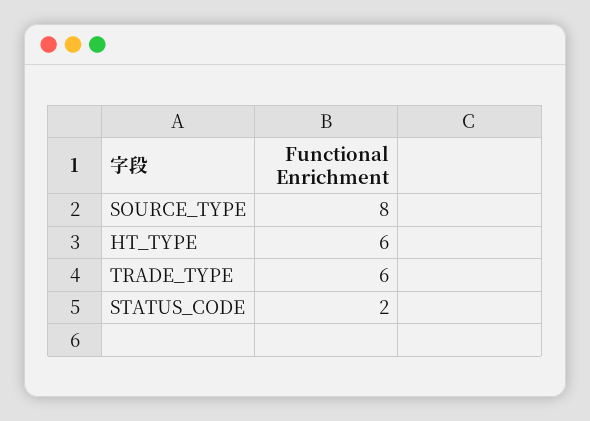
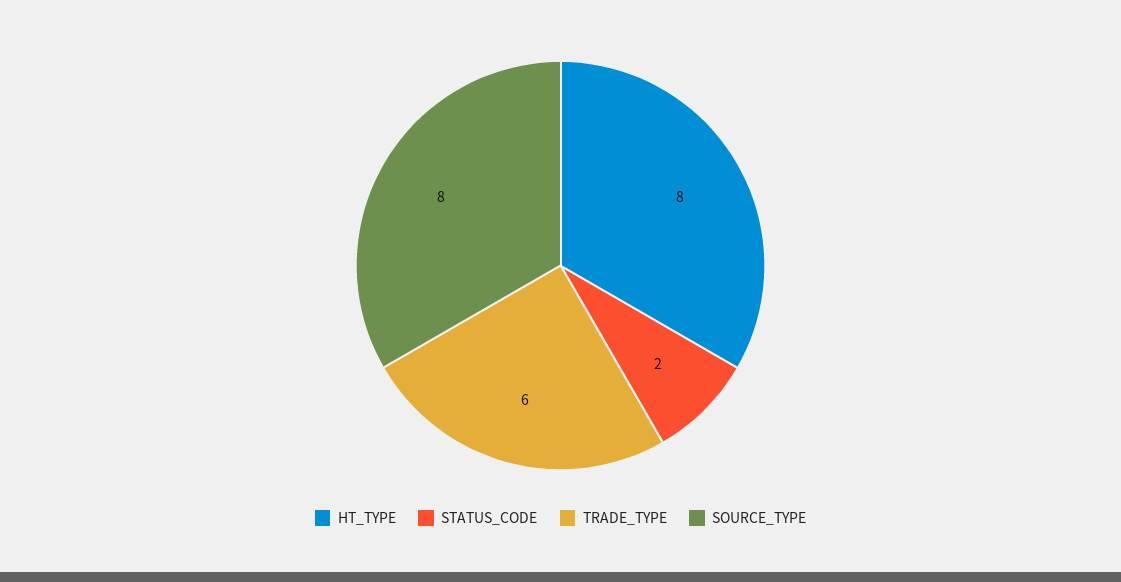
  {
    "SOURCE_TYPE": 8,
-   "HT_TYPE": 6,
+   "HT_TYPE": 8,
    "TRADE_TYPE": 6,
    "STATUS_CODE": 2
  }

